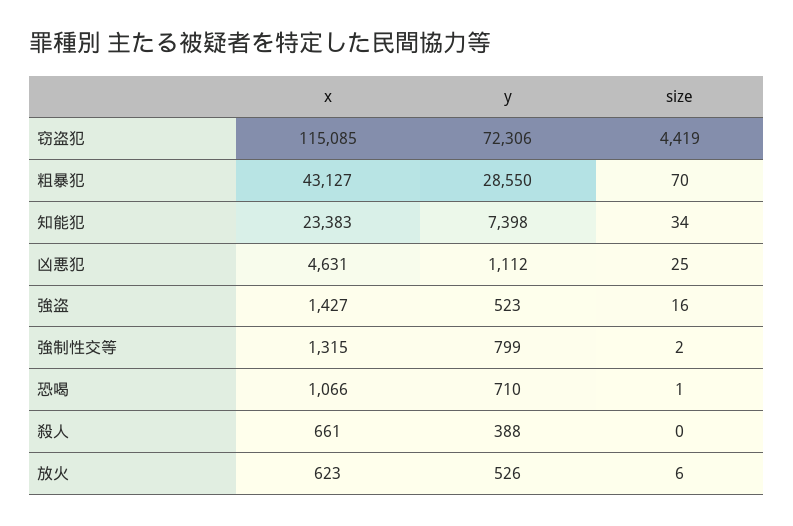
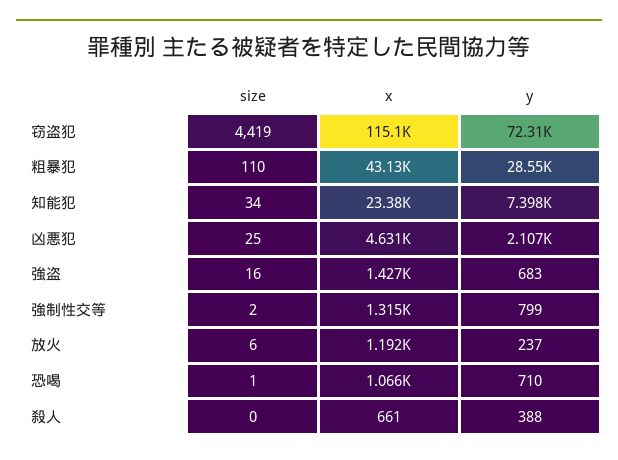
  {
    "x": {
      "窃盗犯": 115085,
      "粗暴犯": 43127,
      "知能犯": 23383,
      "凶悪犯": 4631,
      "強盗": 1427,
      "強制性交等": 1315,
      "恐喝": 1066,
      "殺人": 661,
-     "放火": 623
+     "放火": 1192
    },
    "y": {
      "窃盗犯": 72306,
      "粗暴犯": 28550,
      "知能犯": 7398,
-     "凶悪犯": 1112,
+     "凶悪犯": 2107,
-     "強盗": 523,
+     "強盗": 683,
      "強制性交等": 799,
      "恐喝": 710,
      "殺人": 388,
-     "放火": 526
+     "放火": 237
    },
    "size": {
      "窃盗犯": 4419,
-     "粗暴犯": 70,
+     "粗暴犯": 110,
      "知能犯": 34,
      "凶悪犯": 25,
      "強盗": 16,
      "強制性交等": 2,
      "恐喝": 1,
      "殺人": 0,
      "放火": 6
    }
  }

